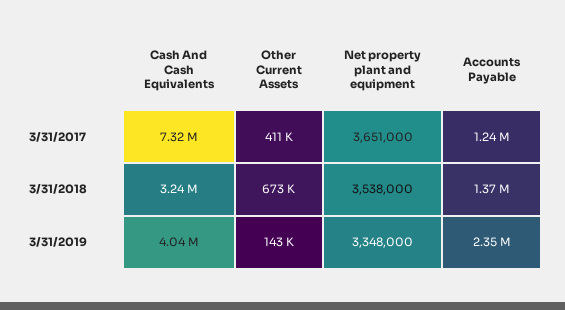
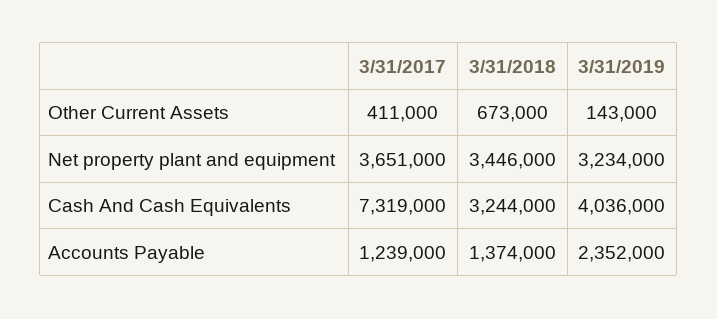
  {
    "Cash And Cash Equivalents": {
      "3/31/2017": 7319000,
      "3/31/2018": 3244000,
      "3/31/2019": 4036000
    },
    "Other Current Assets": {
      "3/31/2017": 411000,
      "3/31/2018": 673000,
      "3/31/2019": 143000
    },
    "Net property plant and equipment": {
      "3/31/2017": 3651000,
-     "3/31/2018": 3538000,
+     "3/31/2018": 3446000,
-     "3/31/2019": 3348000
+     "3/31/2019": 3234000
    },
    "Accounts Payable": {
      "3/31/2017": 1239000,
      "3/31/2018": 1374000,
      "3/31/2019": 2352000
    }
  }

